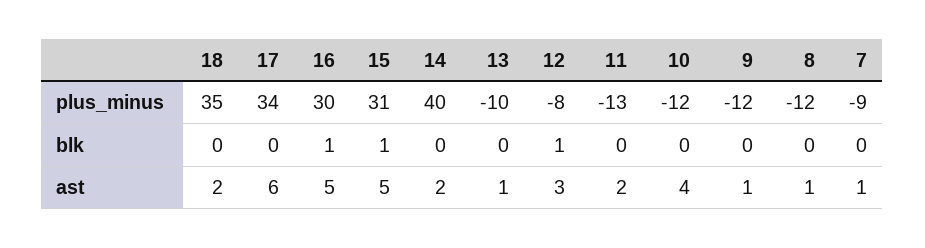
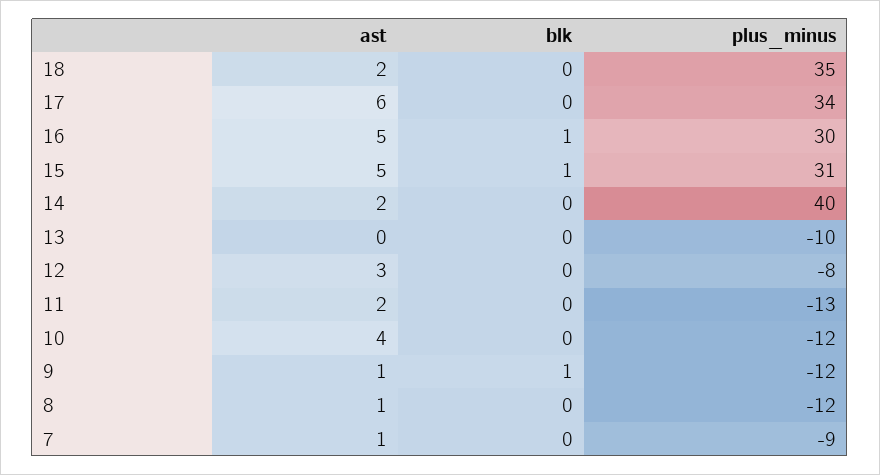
  {
    "18": {
      "plus_minus": 35,
      "blk": 0,
      "ast": 2
    },
    "17": {
      "plus_minus": 34,
      "blk": 0,
      "ast": 6
    },
    "16": {
      "plus_minus": 30,
      "blk": 1,
      "ast": 5
    },
    "15": {
      "plus_minus": 31,
      "blk": 1,
      "ast": 5
    },
    "14": {
      "plus_minus": 40,
      "blk": 0,
      "ast": 2
    },
    "13": {
      "plus_minus": -10,
      "blk": 0,
-     "ast": 1
+     "ast": 0
    },
    "12": {
      "plus_minus": -8,
-     "blk": 1,
+     "blk": 0,
      "ast": 3
    },
    "11": {
      "plus_minus": -13,
      "blk": 0,
      "ast": 2
    },
    "10": {
      "plus_minus": -12,
      "blk": 0,
      "ast": 4
    },
    "9": {
      "plus_minus": -12,
-     "blk": 0,
+     "blk": 1,
      "ast": 1
    },
    "8": {
      "plus_minus": -12,
      "blk": 0,
      "ast": 1
    },
    "7": {
      "plus_minus": -9,
      "blk": 0,
      "ast": 1
    }
  }

